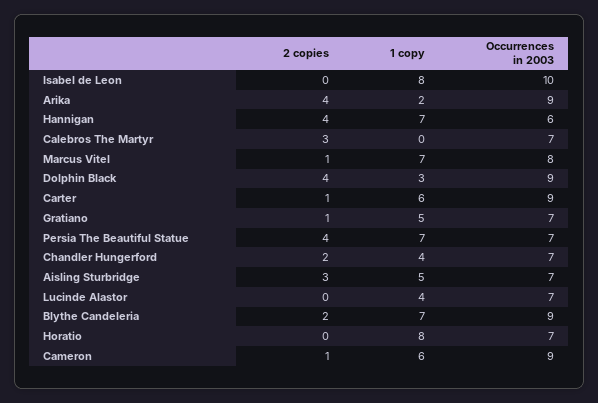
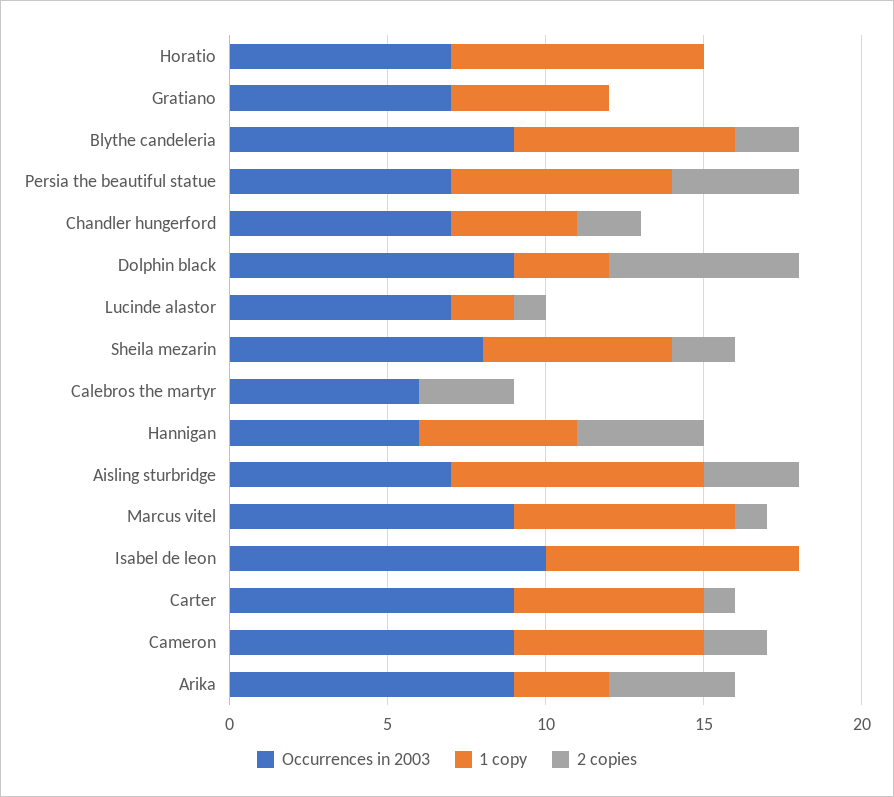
  {
    "2 copies": {
      "Isabel de Leon": 0,
      "Arika": 4,
      "Hannigan": 4,
      "Calebros The Martyr": 3,
      "Marcus Vitel": 1,
-     "Dolphin Black": 4,
+     "Dolphin Black": 6,
      "Carter": 1,
-     "Gratiano": 1,
+     "Gratiano": 0,
      "Persia The Beautiful Statue": 4,
      "Chandler Hungerford": 2,
      "Aisling Sturbridge": 3,
-     "Lucinde Alastor": 0,
+     "Lucinde Alastor": 1,
      "Blythe Candeleria": 2,
      "Horatio": 0,
-     "Cameron": 1
+     "Cameron": 2,
+     "Sheila mezarin": 2
    },
    "1 copy": {
      "Isabel de Leon": 8,
-     "Arika": 2,
+     "Arika": 3,
-     "Hannigan": 7,
+     "Hannigan": 5,
      "Calebros The Martyr": 0,
      "Marcus Vitel": 7,
      "Dolphin Black": 3,
      "Carter": 6,
      "Gratiano": 5,
      "Persia The Beautiful Statue": 7,
      "Chandler Hungerford": 4,
-     "Aisling Sturbridge": 5,
+     "Aisling Sturbridge": 8,
-     "Lucinde Alastor": 4,
+     "Lucinde Alastor": 2,
      "Blythe Candeleria": 7,
      "Horatio": 8,
-     "Cameron": 6
+     "Cameron": 6,
+     "Sheila mezarin": 6
    },
    "Occurrences in 2003": {
      "Isabel de Leon": 10,
      "Arika": 9,
      "Hannigan": 6,
-     "Calebros The Martyr": 7,
+     "Calebros The Martyr": 6,
-     "Marcus Vitel": 8,
+     "Marcus Vitel": 9,
      "Dolphin Black": 9,
      "Carter": 9,
      "Gratiano": 7,
      "Persia The Beautiful Statue": 7,
      "Chandler Hungerford": 7,
      "Aisling Sturbridge": 7,
      "Lucinde Alastor": 7,
      "Blythe Candeleria": 9,
      "Horatio": 7,
-     "Cameron": 9
+     "Cameron": 9,
+     "Sheila mezarin": 8
    }
  }

